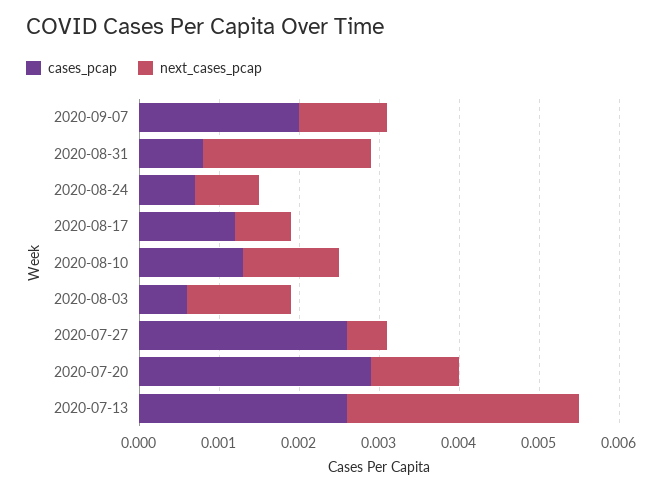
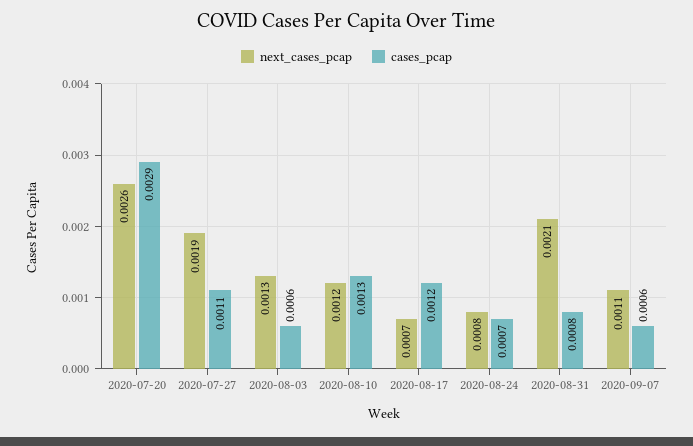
  {
    "cases_pcap": {
-     "2020-09-07": 0.002,
+     "2020-09-07": 0.0006,
      "2020-08-31": 0.0008,
      "2020-08-24": 0.0007,
      "2020-08-17": 0.0012,
      "2020-08-10": 0.0013,
      "2020-08-03": 0.0006,
-     "2020-07-27": 0.0025,
+     "2020-07-27": 0.0011,
-     "2020-07-20": 0.0029,
+     "2020-07-20": 0.0029
-     "2020-07-13": 0.0025
    },
    "next_cases_pcap": {
      "2020-09-07": 0.0011,
      "2020-08-31": 0.0021,
      "2020-08-24": 0.0008,
      "2020-08-17": 0.0007,
      "2020-08-10": 0.0012,
      "2020-08-03": 0.0013,
-     "2020-07-27": 0.0005,
+     "2020-07-27": 0.0019,
-     "2020-07-20": 0.001,
+     "2020-07-20": 0.0026
-     "2020-07-13": 0.003
    }
  }

